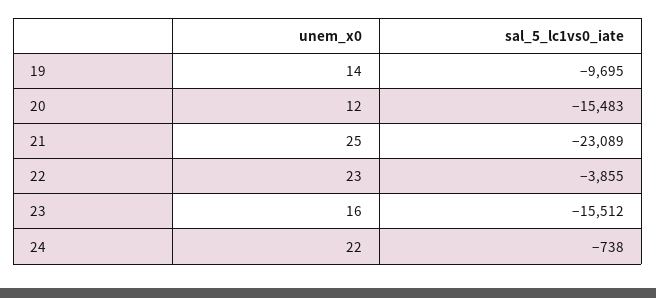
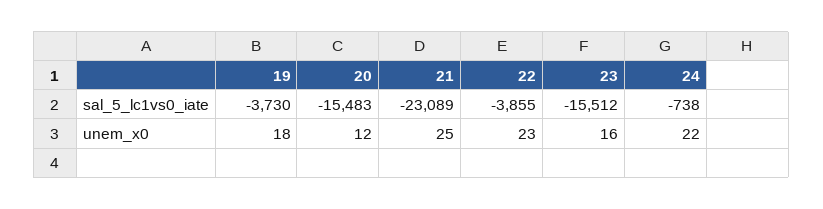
  {
    "unem_x0": {
-     "19": 14,
+     "19": 18,
      "20": 12,
      "21": 25,
      "22": 23,
      "23": 16,
      "24": 22
    },
    "sal_5_lc1vs0_iate": {
-     "19": -9695,
+     "19": -3730,
      "20": -15483,
      "21": -23089,
      "22": -3855,
      "23": -15512,
      "24": -738
    }
  }

